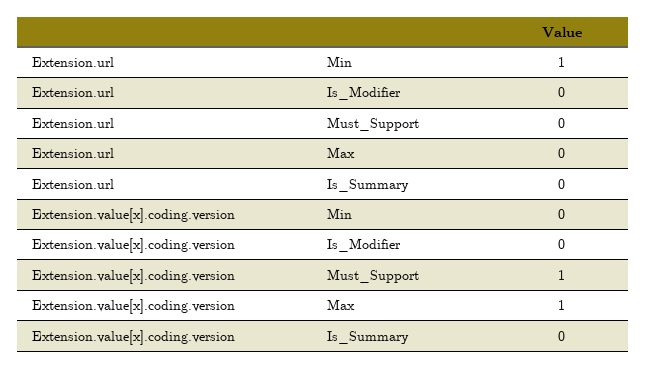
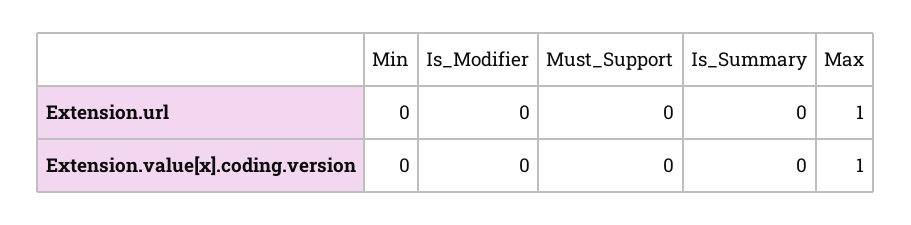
  {
    "Extension.url": {
-     "Min": 1,
+     "Min": 0,
      "Is_Modifier": 0,
      "Must_Support": 0,
-     "Max": 0,
+     "Max": 1,
      "Is_Summary": 0
    },
    "Extension.value[x].coding.version": {
      "Min": 0,
      "Is_Modifier": 0,
-     "Must_Support": 1,
+     "Must_Support": 0,
      "Max": 1,
      "Is_Summary": 0
    }
  }

